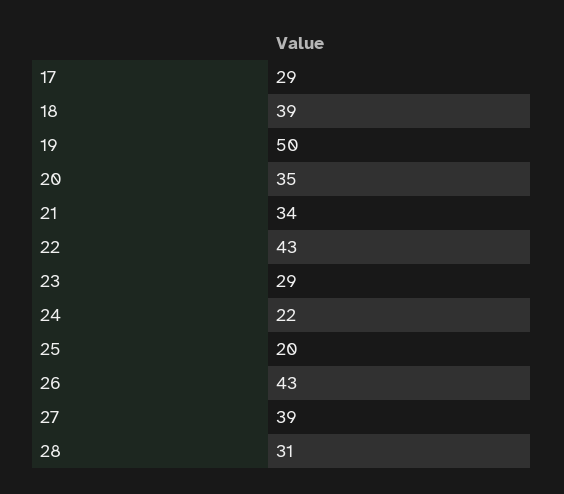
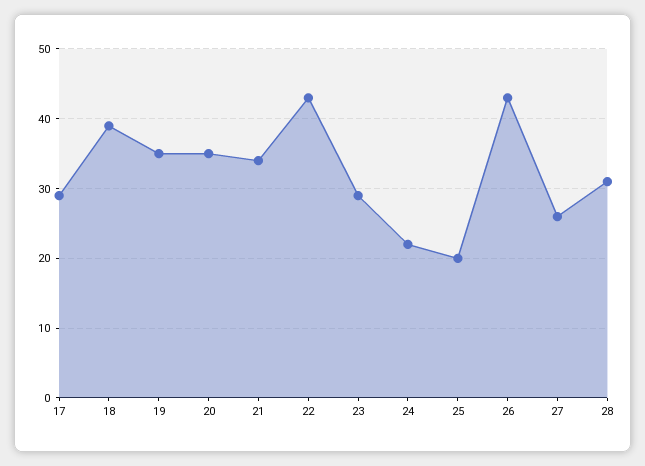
  {
    "17": 29,
    "18": 39,
-   "19": 50,
+   "19": 35,
    "20": 35,
    "21": 34,
    "22": 43,
    "23": 29,
    "24": 22,
    "25": 20,
    "26": 43,
-   "27": 39,
+   "27": 26,
    "28": 31
  }

